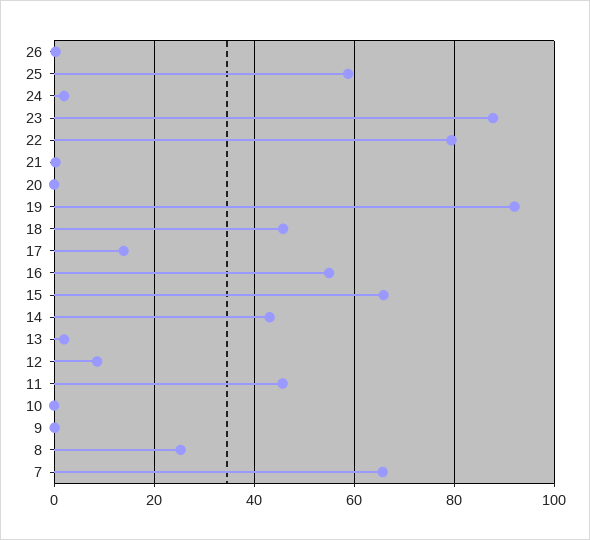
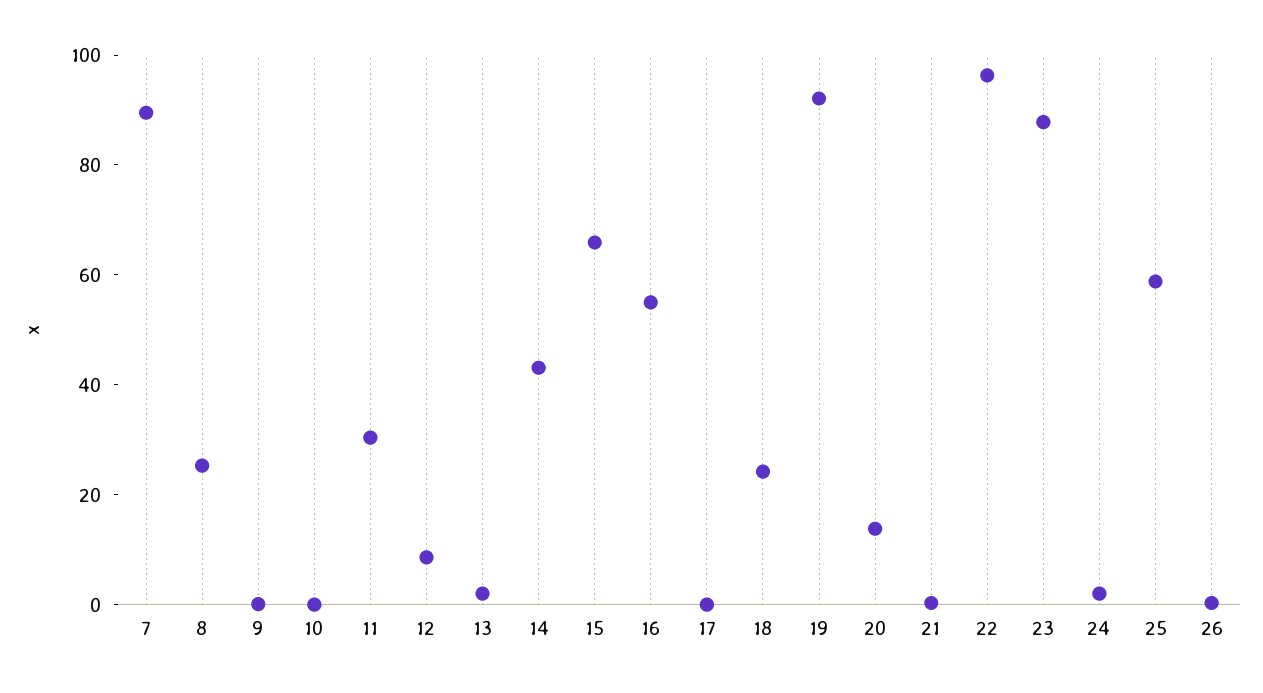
  {
    "26": 0,
    "25": 58,
    "24": 2,
    "23": 88,
-   "22": 80,
+   "22": 95,
    "21": 0,
-   "20": 0,
+   "20": 15,
    "19": 92,
-   "18": 46,
+   "18": 25,
-   "17": 14,
+   "17": 0,
    "16": 56,
    "15": 66,
    "14": 44,
    "13": 2,
    "12": 8,
-   "11": 46,
+   "11": 30,
    "10": 0,
    "9": 0,
    "8": 26,
-   "7": 66
+   "7": 90
  }

